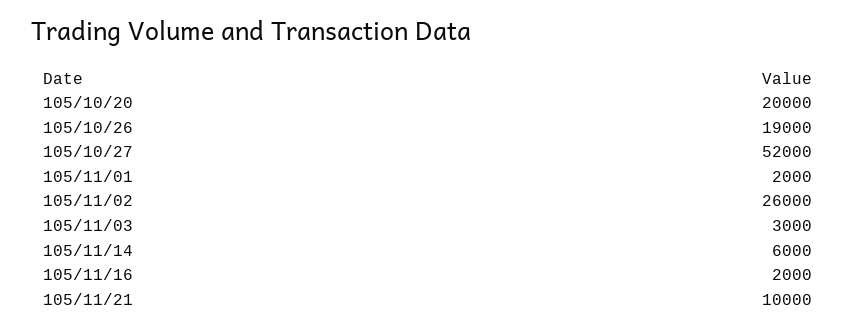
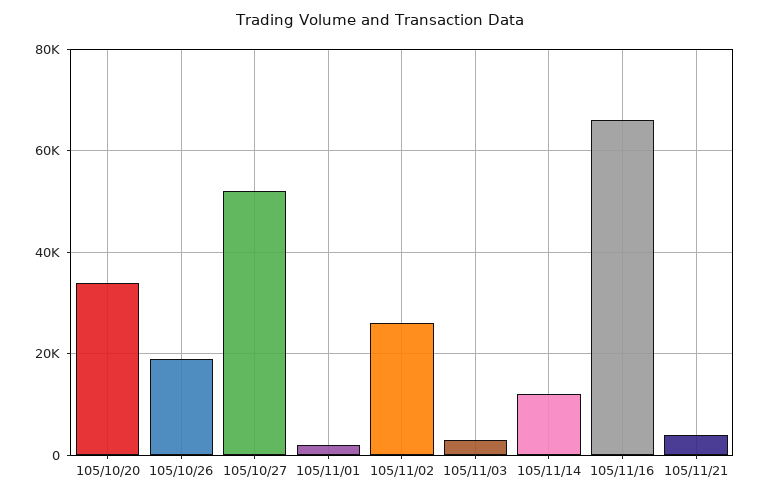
  {
-   "105/10/20": 20000,
+   "105/10/20": 34000,
    "105/10/26": 19000,
    "105/10/27": 52000,
    "105/11/01": 2000,
    "105/11/02": 26000,
    "105/11/03": 3000,
-   "105/11/14": 6000,
+   "105/11/14": 12000,
-   "105/11/16": 2000,
+   "105/11/16": 66000,
-   "105/11/21": 10000
+   "105/11/21": 4000
  }

